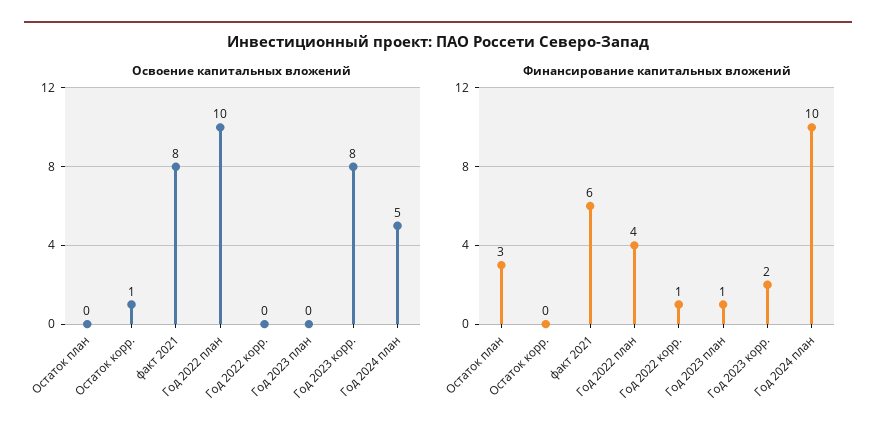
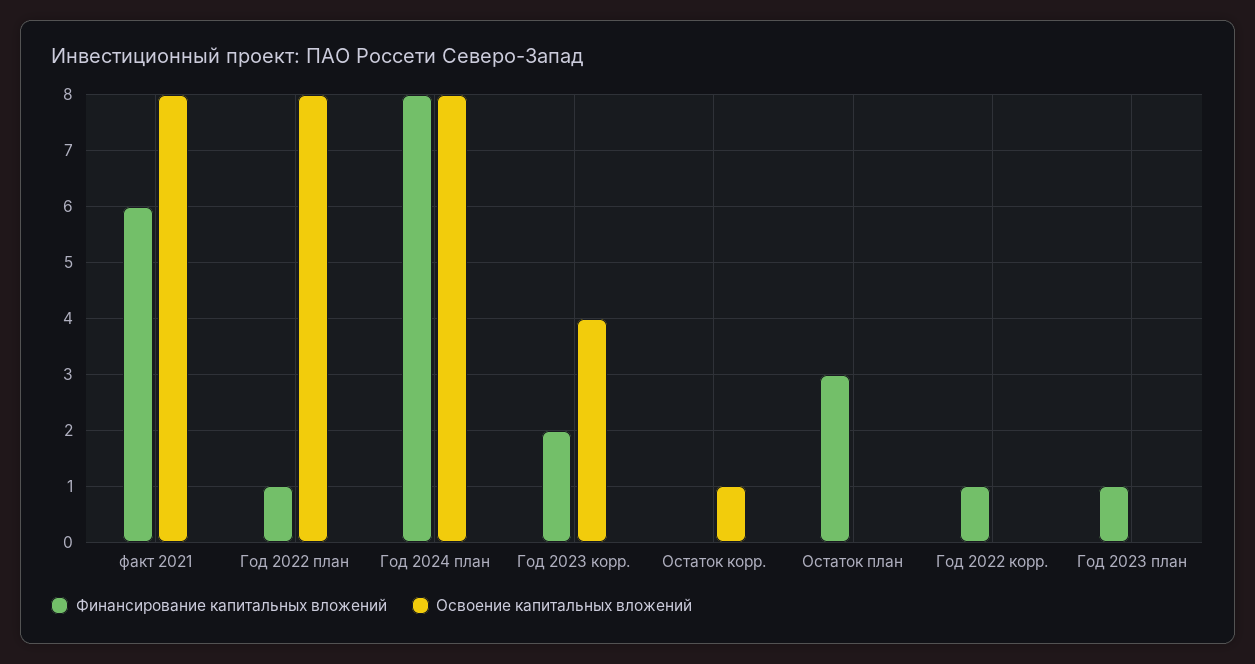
  {
    "Освоение капитальных вложений": {
      "Остаток план": 0,
      "Остаток корр.": 1,
      "факт 2021": 8,
-     "Год 2022 план": 10,
+     "Год 2022 план": 8,
      "Год 2022 корр.": 0,
      "Год 2023 план": 0,
-     "Год 2023 корр.": 8,
+     "Год 2023 корр.": 4,
-     "Год 2024 план": 5
+     "Год 2024 план": 8
    },
    "Финансирование капитальных вложений": {
      "Остаток план": 3,
      "Остаток корр.": 0,
      "факт 2021": 6,
-     "Год 2022 план": 4,
+     "Год 2022 план": 1,
      "Год 2022 корр.": 1,
      "Год 2023 план": 1,
      "Год 2023 корр.": 2,
-     "Год 2024 план": 10
+     "Год 2024 план": 8
    }
  }

